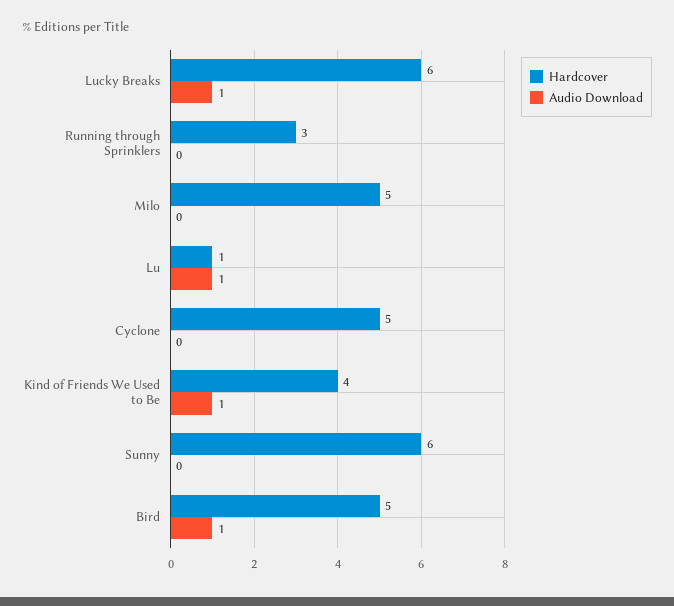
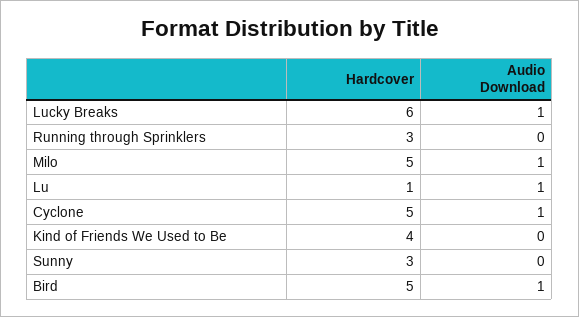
  {
    "Hardcover": {
      "Lucky Breaks": 6,
      "Running through Sprinklers": 3,
      "Milo": 5,
      "Lu": 1,
      "Cyclone": 5,
      "Kind of Friends We Used to Be": 4,
-     "Sunny": 6,
+     "Sunny": 3,
      "Bird": 5
    },
    "Audio Download": {
      "Lucky Breaks": 1,
      "Running through Sprinklers": 0,
-     "Milo": 0,
+     "Milo": 1,
      "Lu": 1,
-     "Cyclone": 0,
+     "Cyclone": 1,
-     "Kind of Friends We Used to Be": 1,
+     "Kind of Friends We Used to Be": 0,
      "Sunny": 0,
      "Bird": 1
    }
  }

